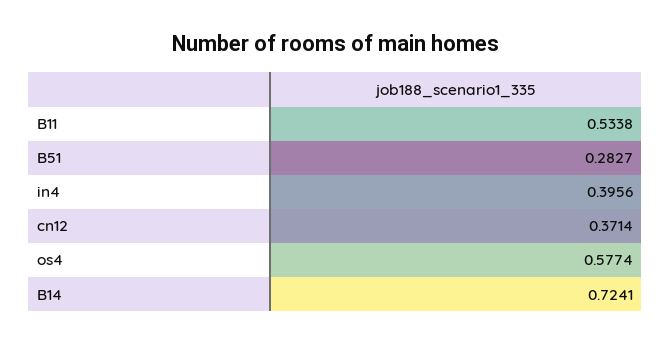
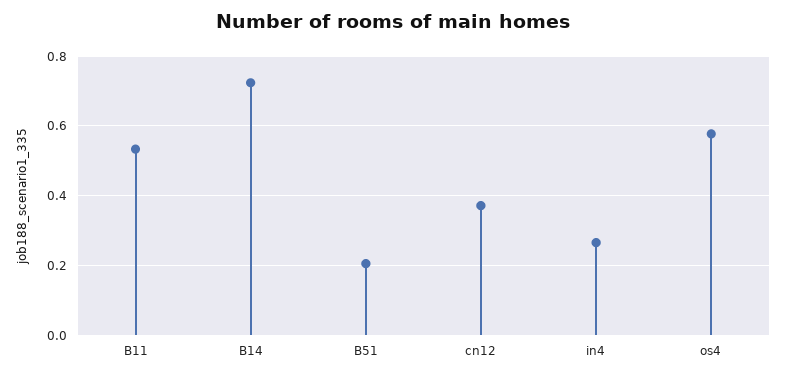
  {
    "B11": 0.5338,
-   "B51": 0.2827,
+   "B51": 0.2,
-   "in4": 0.3956,
+   "in4": 0.26,
    "cn12": 0.3714,
    "os4": 0.5774,
    "B14": 0.7241
  }

